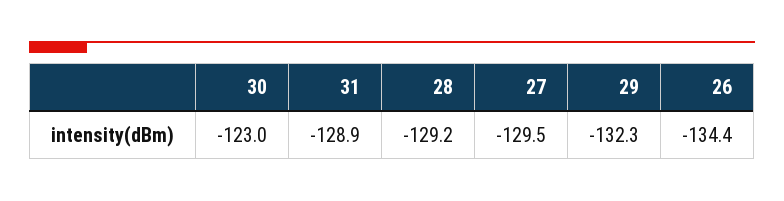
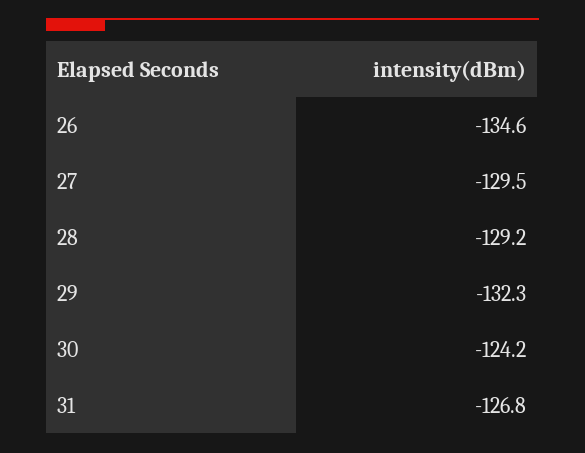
  {
-   "30": -123,
+   "30": -124.2,
-   "31": -128.9,
+   "31": -126.8,
    "28": -129.2,
    "27": -129.5,
    "29": -132.3,
-   "26": -134.4
+   "26": -134.6
  }

